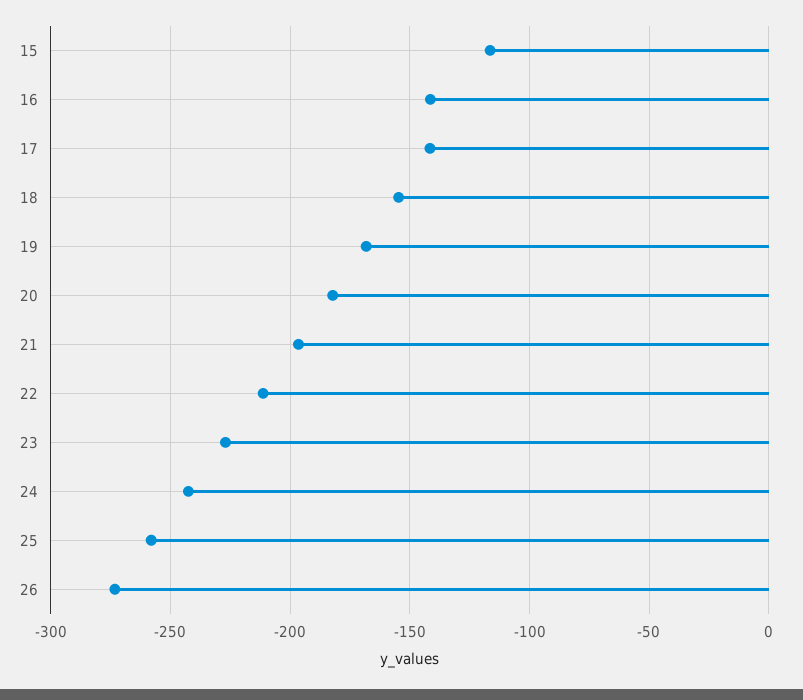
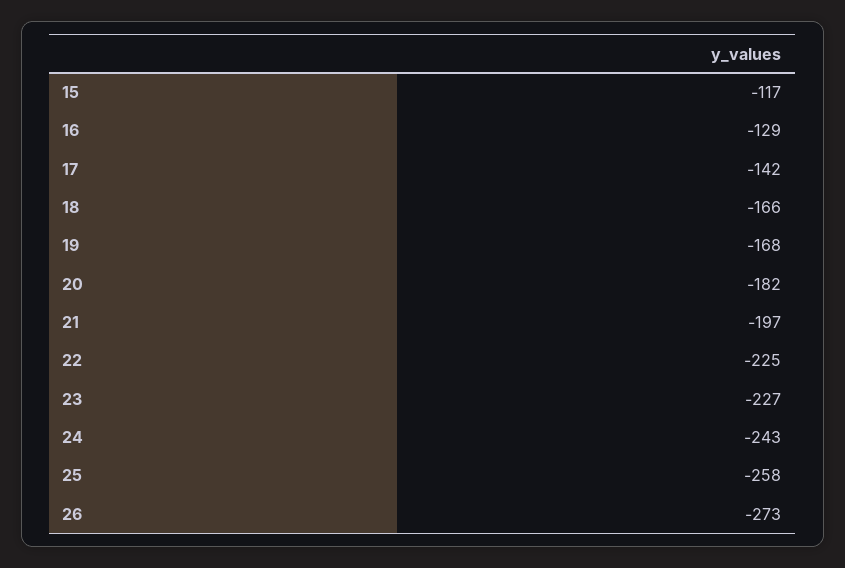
  {
    "15": -117,
-   "16": -140,
+   "16": -129,
    "17": -142,
-   "18": -155,
+   "18": -166,
    "19": -168,
    "20": -182,
    "21": -197,
-   "22": -210,
+   "22": -225,
    "23": -227,
    "24": -243,
    "25": -258,
    "26": -273
  }

